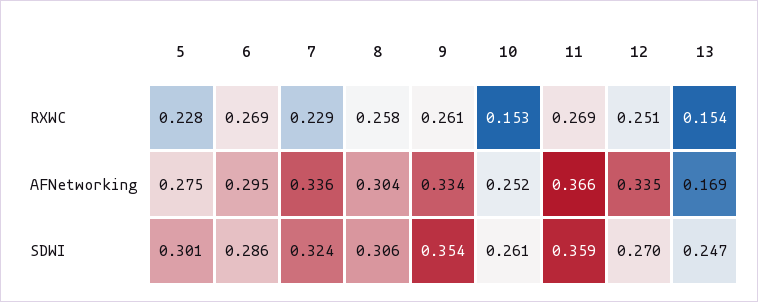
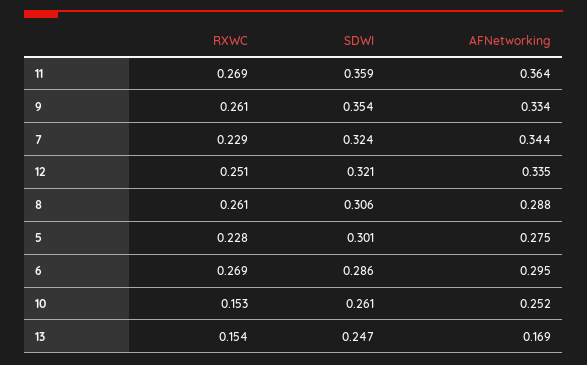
  {
    "5": {
      "RXWC": 0.228,
      "AFNetworking": 0.275,
      "SDWI": 0.301
    },
    "6": {
      "RXWC": 0.269,
      "AFNetworking": 0.295,
      "SDWI": 0.286
    },
    "7": {
      "RXWC": 0.229,
-     "AFNetworking": 0.336,
+     "AFNetworking": 0.344,
      "SDWI": 0.324
    },
    "8": {
-     "RXWC": 0.258,
+     "RXWC": 0.261,
-     "AFNetworking": 0.304,
+     "AFNetworking": 0.288,
      "SDWI": 0.306
    },
    "9": {
      "RXWC": 0.261,
      "AFNetworking": 0.334,
      "SDWI": 0.354
    },
    "10": {
      "RXWC": 0.153,
      "AFNetworking": 0.252,
      "SDWI": 0.261
    },
    "11": {
      "RXWC": 0.269,
-     "AFNetworking": 0.366,
+     "AFNetworking": 0.364,
      "SDWI": 0.359
    },
    "12": {
      "RXWC": 0.251,
      "AFNetworking": 0.335,
-     "SDWI": 0.27
+     "SDWI": 0.321
    },
    "13": {
      "RXWC": 0.154,
      "AFNetworking": 0.169,
      "SDWI": 0.247
    }
  }

